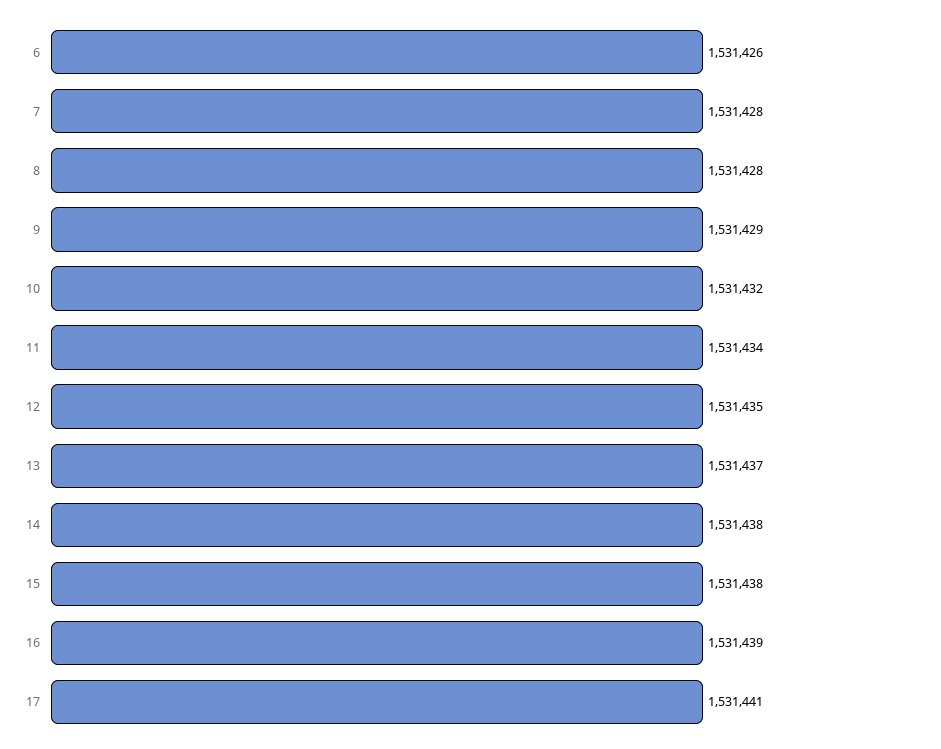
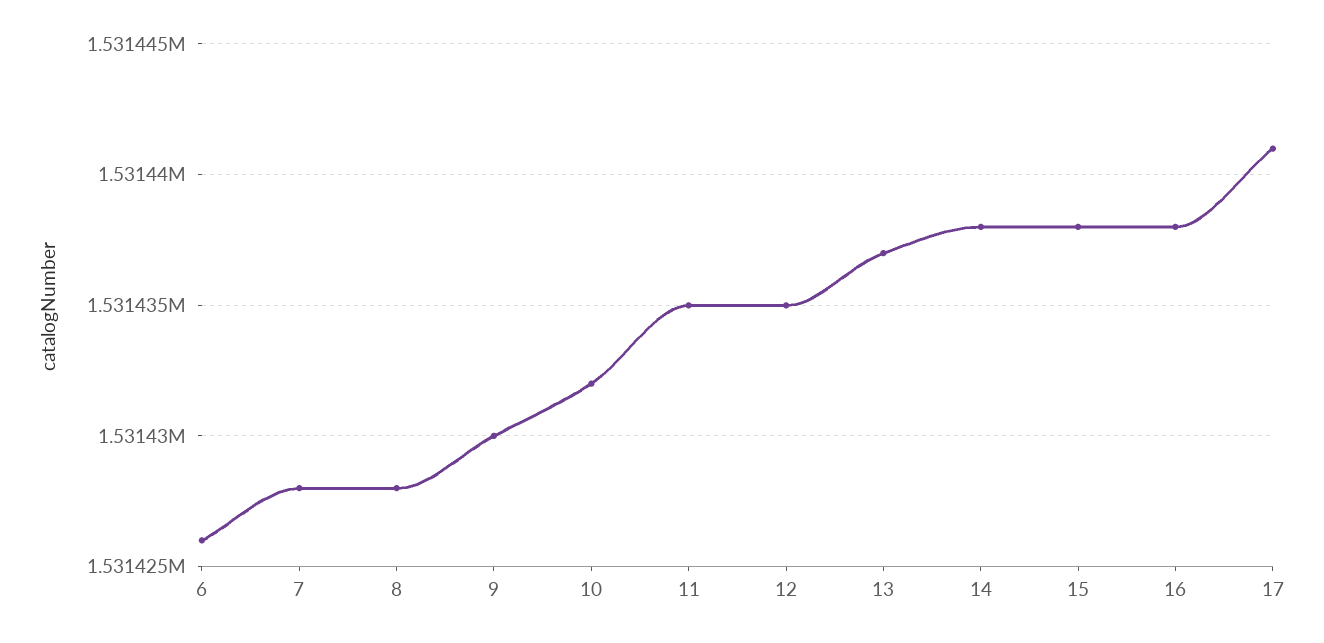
  {
    "6": 1531426,
    "7": 1531428,
    "8": 1531428,
-   "9": 1531429,
+   "9": 1531430,
    "10": 1531432,
-   "11": 1531434,
+   "11": 1531435,
    "12": 1531435,
    "13": 1531437,
    "14": 1531438,
    "15": 1531438,
-   "16": 1531439,
+   "16": 1531438,
    "17": 1531441
  }

